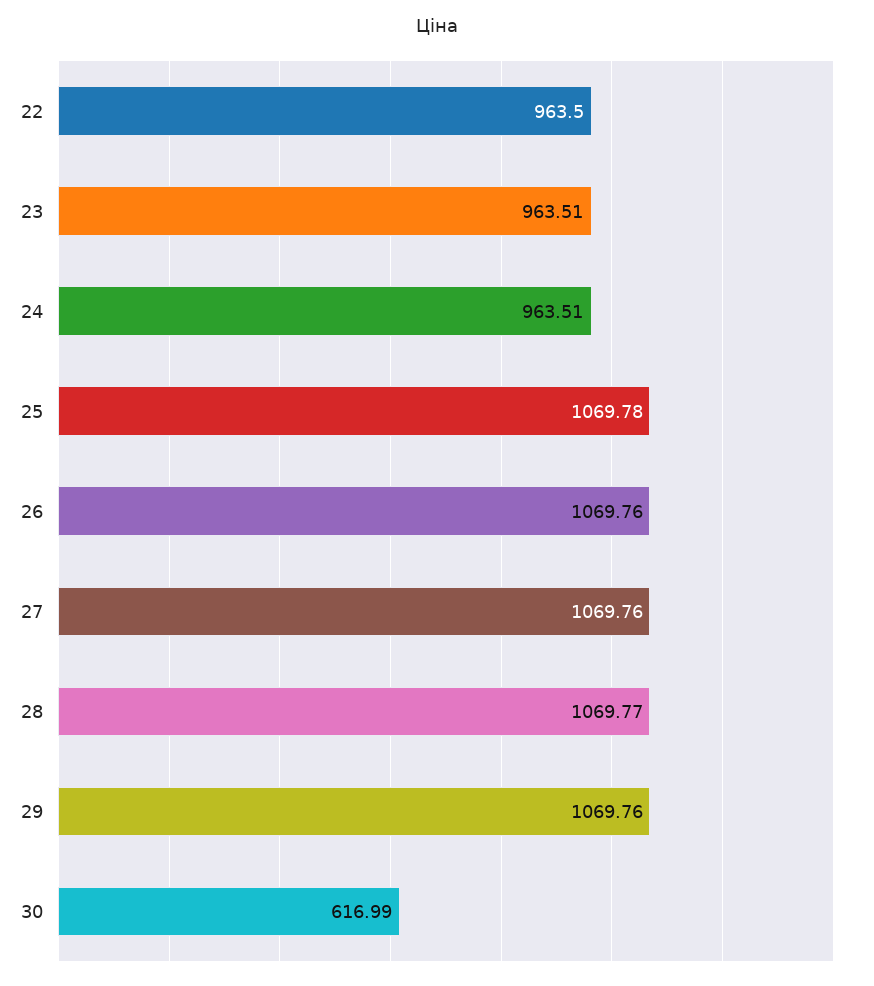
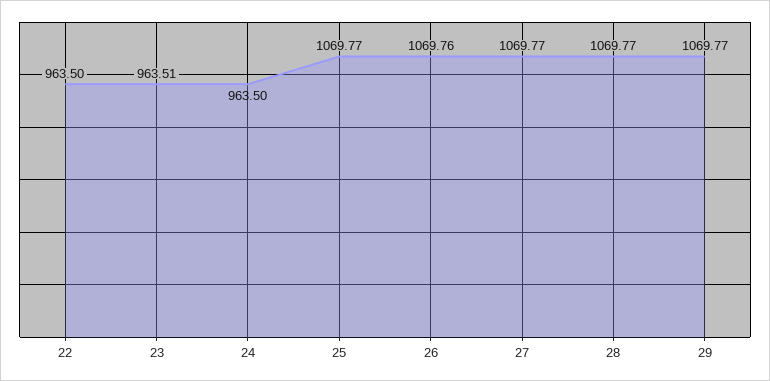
  {
    "22": 963.5,
    "23": 963.51,
-   "24": 963.51,
+   "24": 963.5,
-   "25": 1069.78,
+   "25": 1069.77,
    "26": 1069.76,
-   "27": 1069.76,
+   "27": 1069.77,
    "28": 1069.77,
-   "29": 1069.76,
+   "29": 1069.77
-   "30": 616.99
  }

